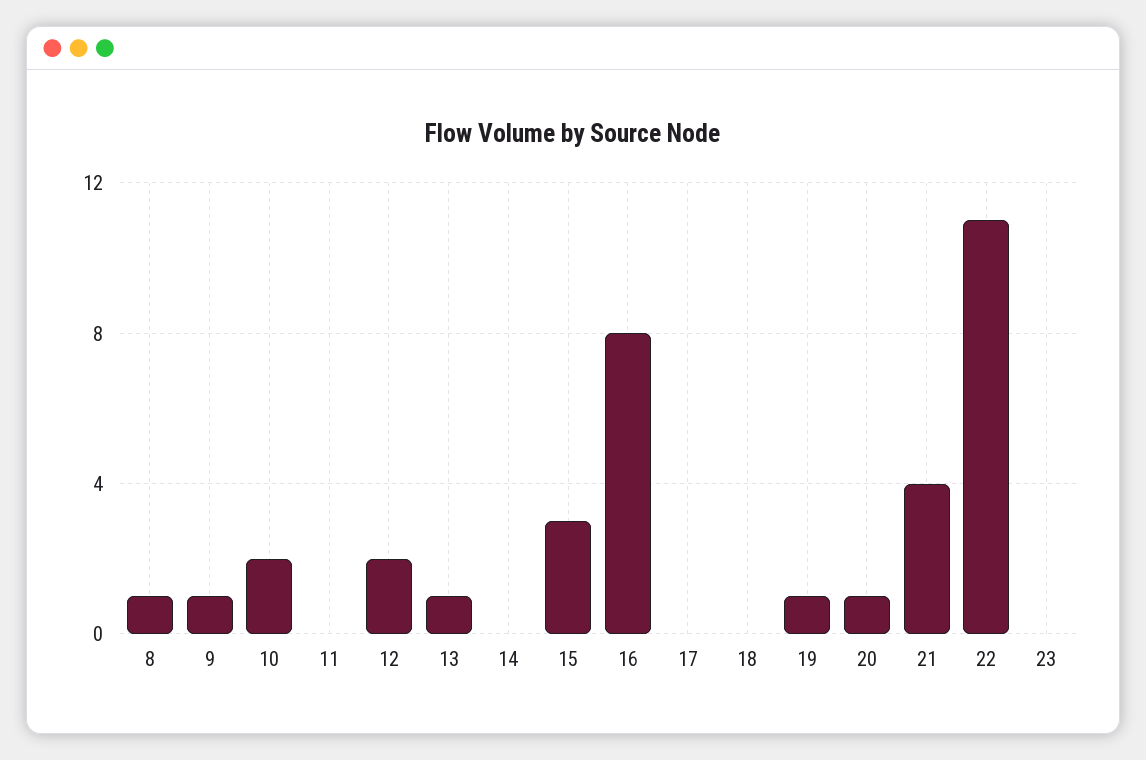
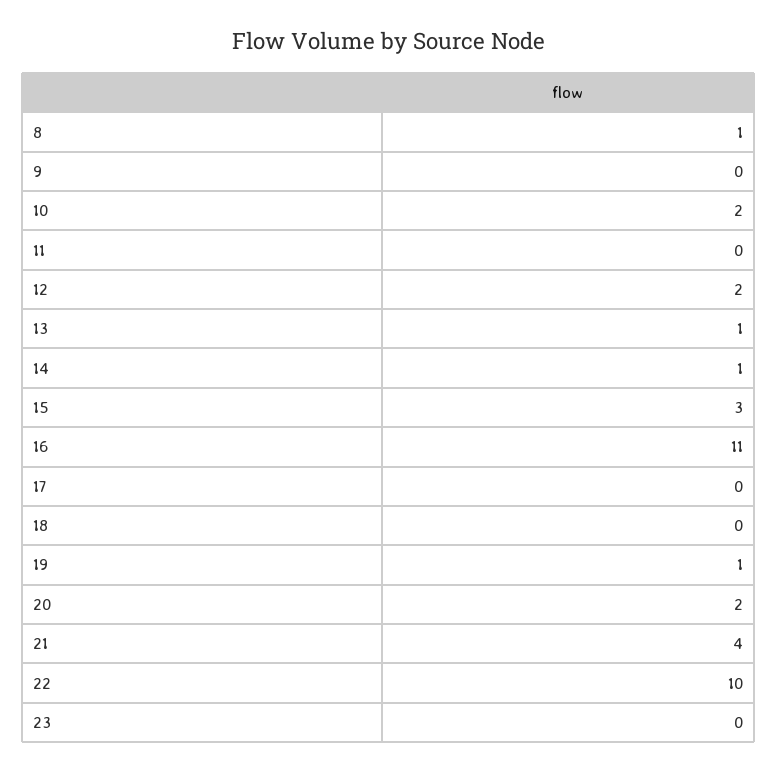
  {
    "8": 1,
-   "9": 1,
+   "9": 0,
    "10": 2,
    "11": 0,
    "12": 2,
    "13": 1,
-   "14": 0,
+   "14": 1,
    "15": 3,
-   "16": 8,
+   "16": 11,
    "17": 0,
    "18": 0,
    "19": 1,
-   "20": 1,
+   "20": 2,
    "21": 4,
-   "22": 11,
+   "22": 10,
    "23": 0
  }

